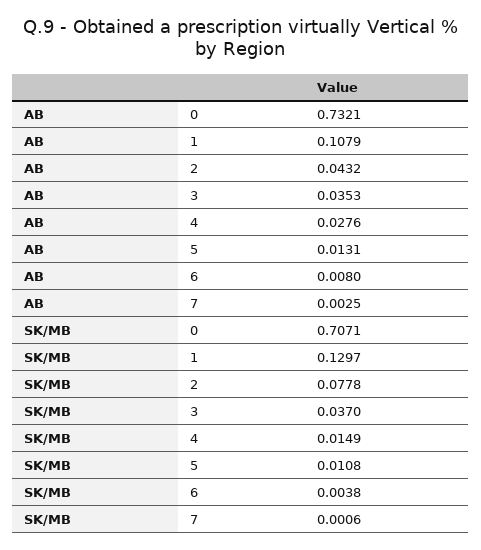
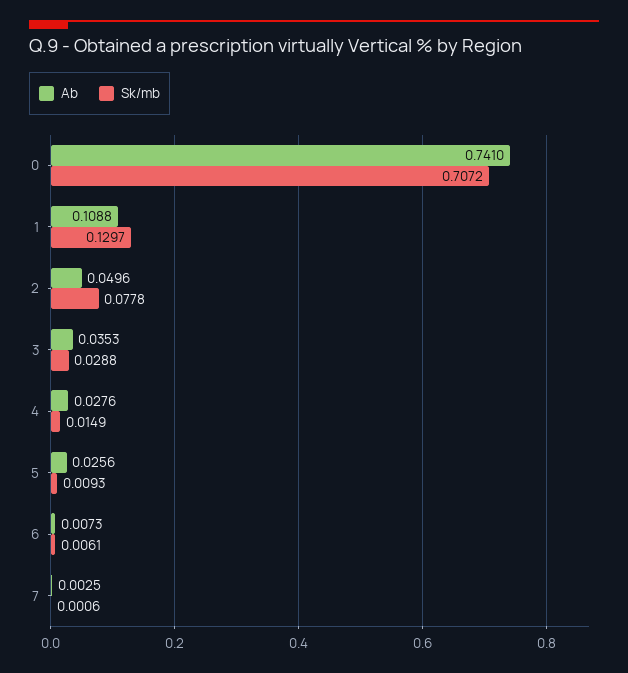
  {
    "AB": {
-     "0": 0.7321,
+     "0": 0.741,
-     "1": 0.1079,
+     "1": 0.1088,
-     "2": 0.0432,
+     "2": 0.0496,
      "3": 0.0353,
      "4": 0.0276,
-     "5": 0.0131,
+     "5": 0.0256,
-     "6": 0.008,
+     "6": 0.0073,
      "7": 0.0025
    },
    "SK/MB": {
-     "0": 0.7071,
+     "0": 0.7072,
      "1": 0.1297,
      "2": 0.0778,
-     "3": 0.037,
+     "3": 0.0288,
      "4": 0.0149,
-     "5": 0.0108,
+     "5": 0.0093,
-     "6": 0.0038,
+     "6": 0.0061,
      "7": 0.0006
    }
  }

